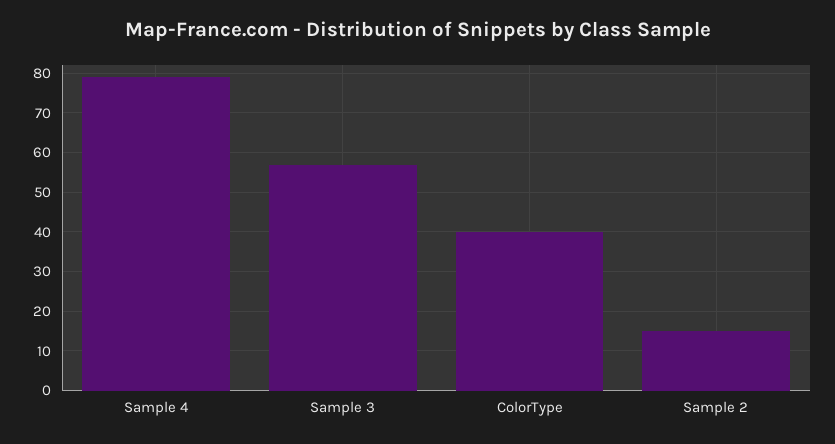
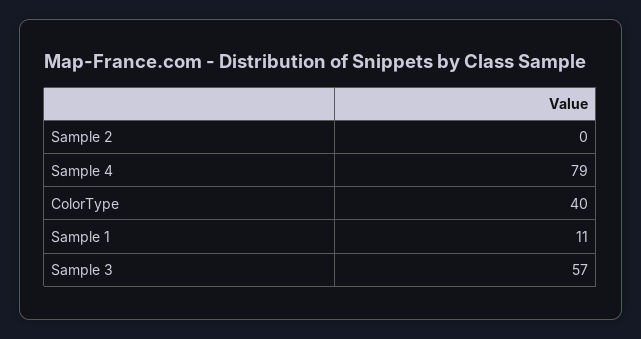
  {
    "Sample 4": 79,
    "Sample 3": 57,
    "ColorType": 40,
-   "Sample 2": 15
+   "Sample 2": 0,
+   "Sample 1": 11
  }

